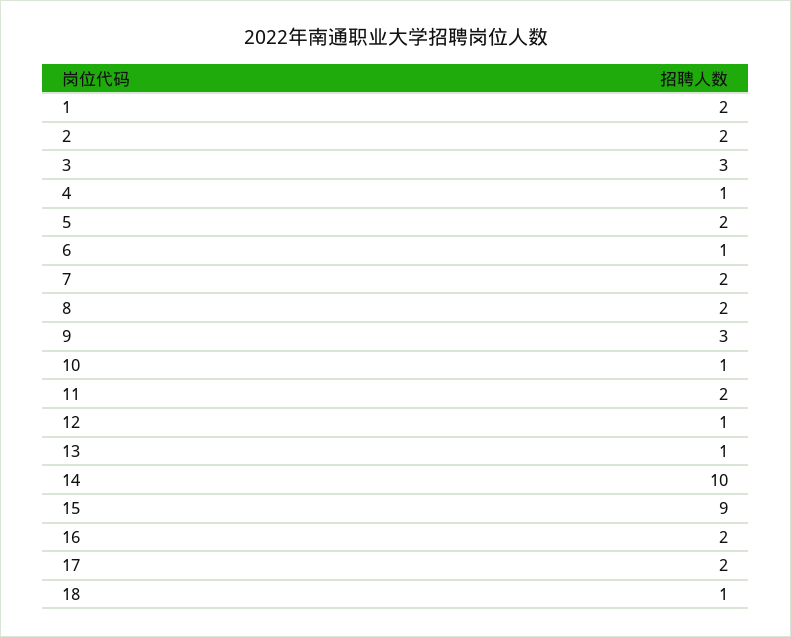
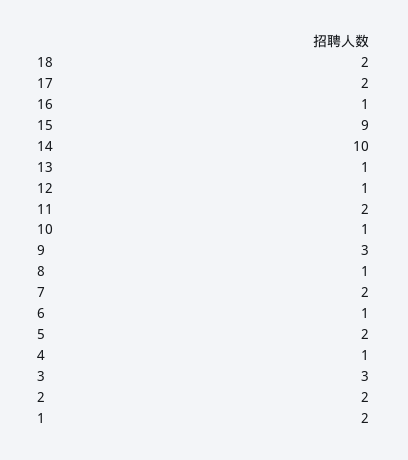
  {
    "1": 2,
    "2": 2,
    "3": 3,
    "4": 1,
    "5": 2,
    "6": 1,
    "7": 2,
-   "8": 2,
+   "8": 1,
    "9": 3,
    "10": 1,
    "11": 2,
    "12": 1,
    "13": 1,
    "14": 10,
    "15": 9,
-   "16": 2,
+   "16": 1,
    "17": 2,
-   "18": 1
+   "18": 2
  }

